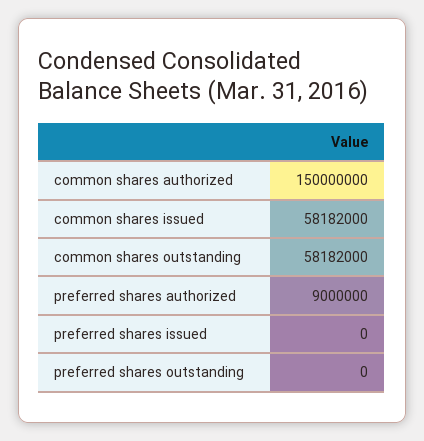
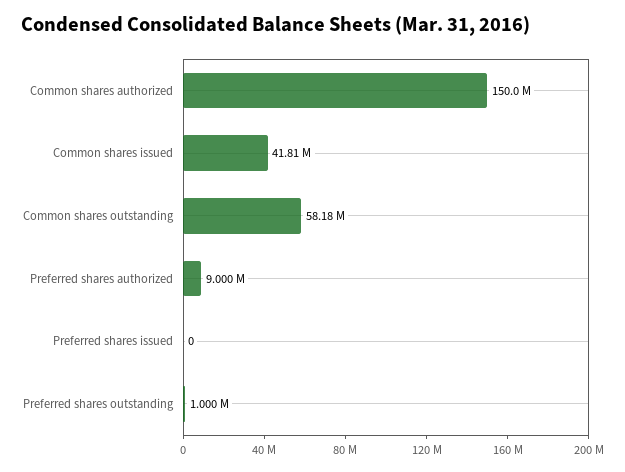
  {
    "common shares authorized": 150000000,
-   "common shares issued": 58182000,
+   "common shares issued": 41810000,
    "common shares outstanding": 58182000,
    "preferred shares authorized": 9000000,
    "preferred shares issued": 0,
-   "preferred shares outstanding": 0
+   "preferred shares outstanding": 1000000
  }

